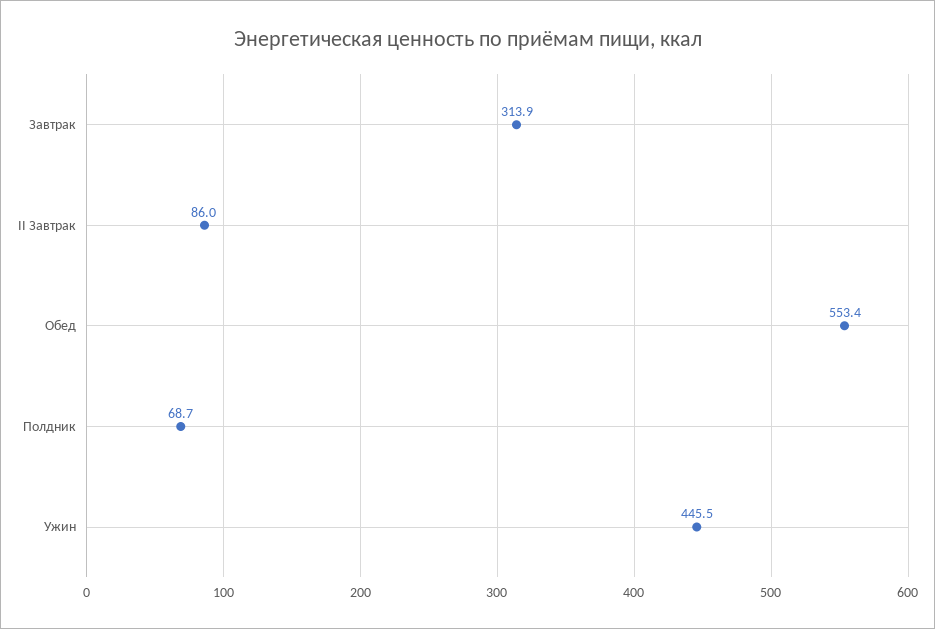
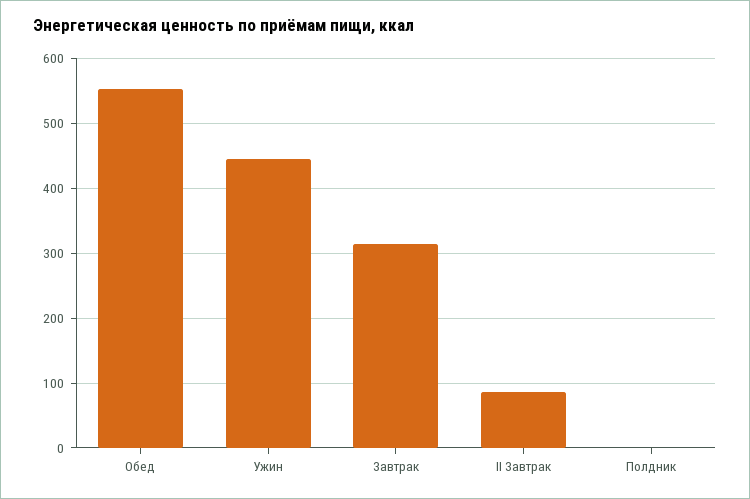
  {
    "Завтрак": 313.9,
    "II Завтрак": 86,
    "Обед": 553.4,
-   "Полдник": 68.7,
+   "Полдник": 0,
    "Ужин": 445.5
  }

